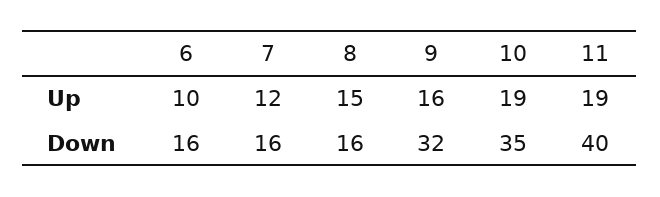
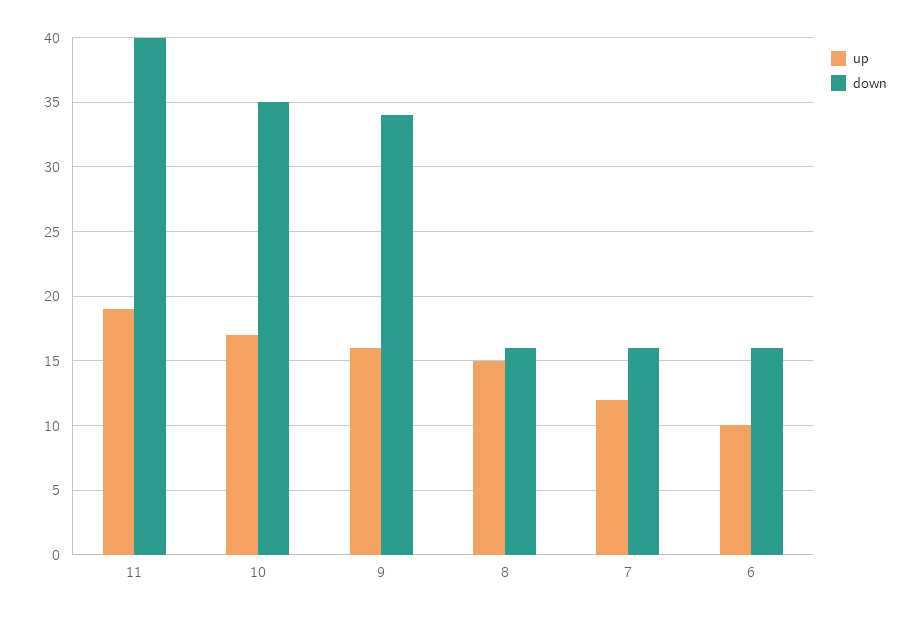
  {
    "Up": {
      "6": 10,
      "7": 12,
      "8": 15,
      "9": 16,
-     "10": 19,
+     "10": 17,
      "11": 19
    },
    "Down": {
      "6": 16,
      "7": 16,
      "8": 16,
-     "9": 32,
+     "9": 34,
      "10": 35,
      "11": 40
    }
  }

